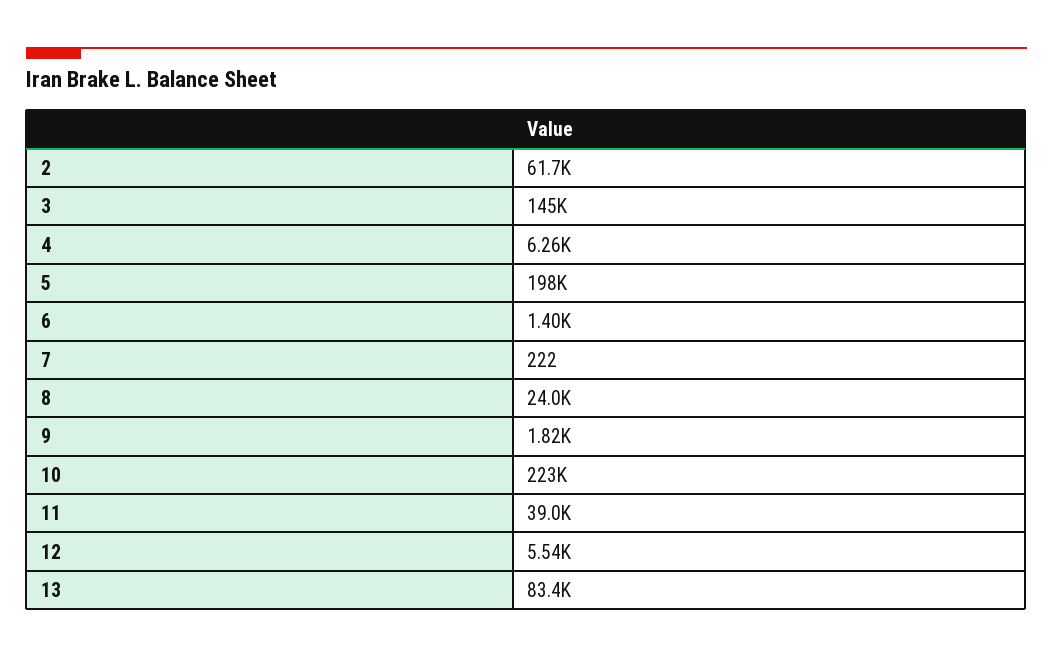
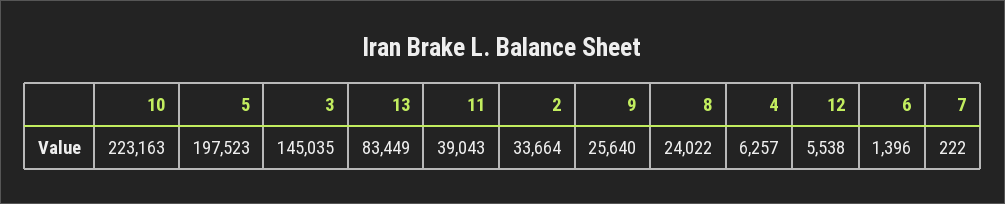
  {
-   "2": 61700,
+   "2": 33664,
    "3": 145035,
    "4": 6257,
    "5": 197523,
    "6": 1396,
    "7": 222,
    "8": 24022,
-   "9": 1820,
+   "9": 25640,
    "10": 223163,
    "11": 39043,
    "12": 5538,
    "13": 83449
  }

